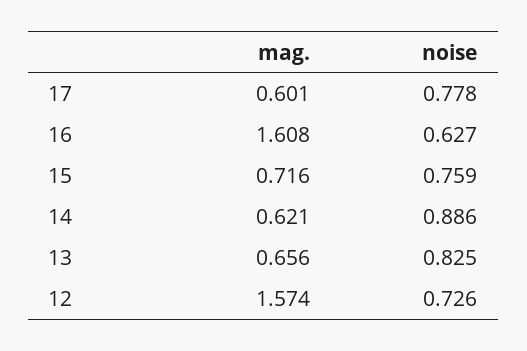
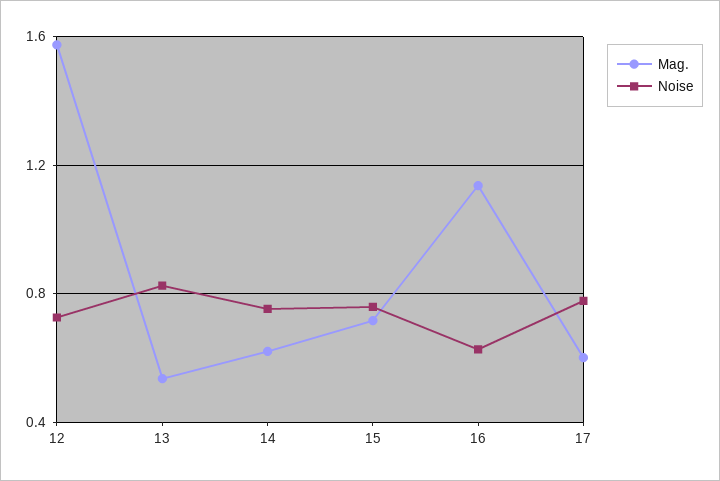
  {
    "mag.": {
      "17": 0.601,
-     "16": 1.608,
+     "16": 1.15,
      "15": 0.716,
      "14": 0.621,
-     "13": 0.656,
+     "13": 0.55,
      "12": 1.574
    },
    "noise": {
      "17": 0.778,
      "16": 0.627,
      "15": 0.759,
-     "14": 0.886,
+     "14": 0.75,
      "13": 0.825,
      "12": 0.726
    }
  }

